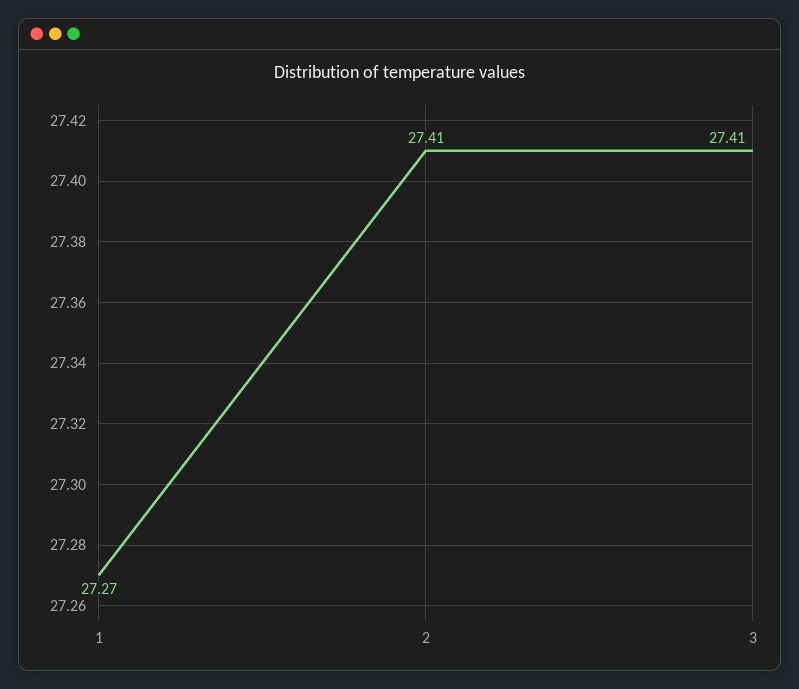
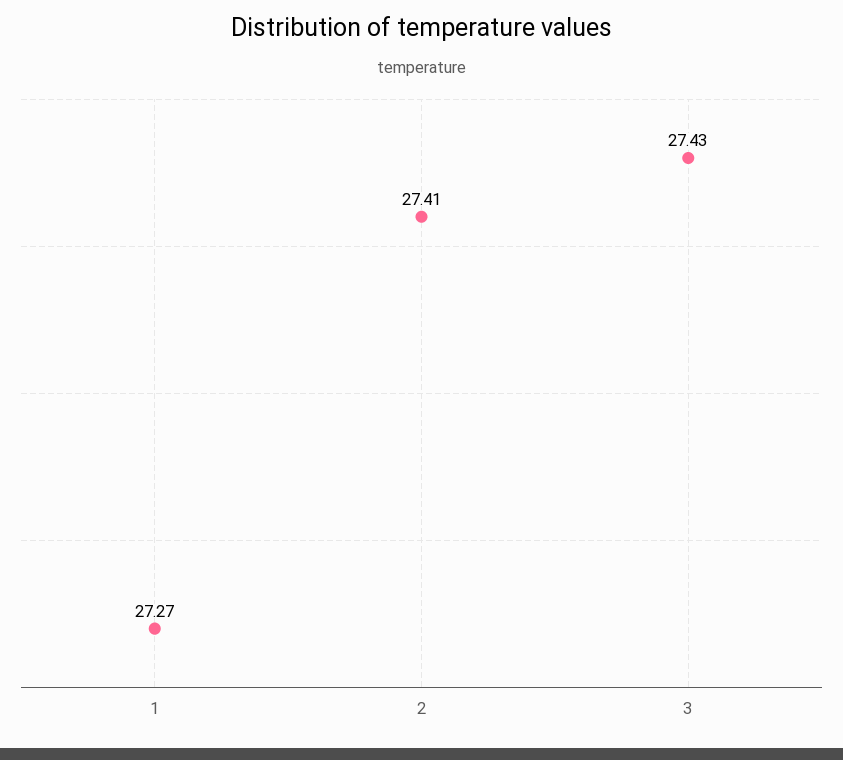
  {
    "1": 27.27,
    "2": 27.41,
-   "3": 27.41
+   "3": 27.43
  }

